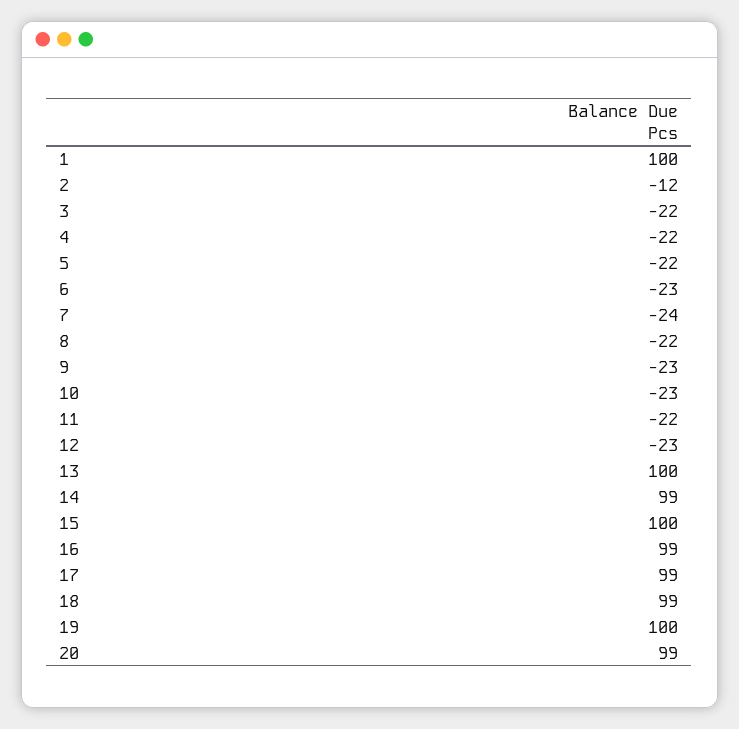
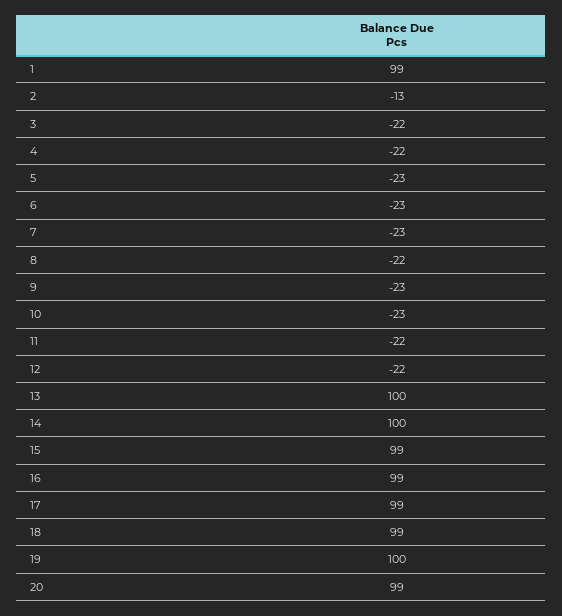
  {
-   "1": 100,
+   "1": 99,
-   "2": -12,
+   "2": -13,
    "3": -22,
    "4": -22,
-   "5": -22,
+   "5": -23,
    "6": -23,
-   "7": -24,
+   "7": -23,
    "8": -22,
    "9": -23,
    "10": -23,
    "11": -22,
-   "12": -23,
+   "12": -22,
    "13": 100,
-   "14": 99,
+   "14": 100,
-   "15": 100,
+   "15": 99,
    "16": 99,
    "17": 99,
    "18": 99,
    "19": 100,
    "20": 99
  }

